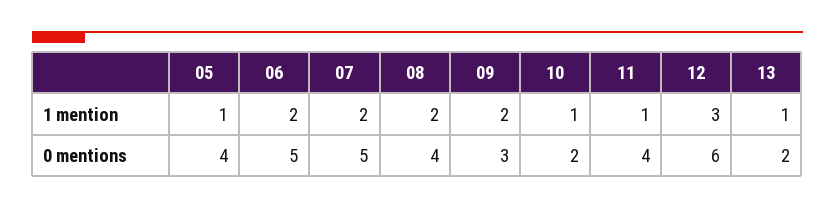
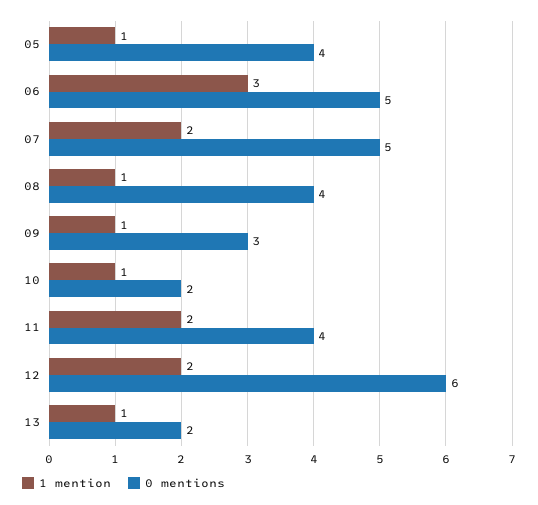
  {
    "1 mention": {
      "05": 1,
-     "06": 2,
+     "06": 3,
      "07": 2,
-     "08": 2,
+     "08": 1,
-     "09": 2,
+     "09": 1,
      "10": 1,
-     "11": 1,
+     "11": 2,
-     "12": 3,
+     "12": 2,
      "13": 1
    },
    "0 mentions": {
      "05": 4,
      "06": 5,
      "07": 5,
      "08": 4,
      "09": 3,
      "10": 2,
      "11": 4,
      "12": 6,
      "13": 2
    }
  }

